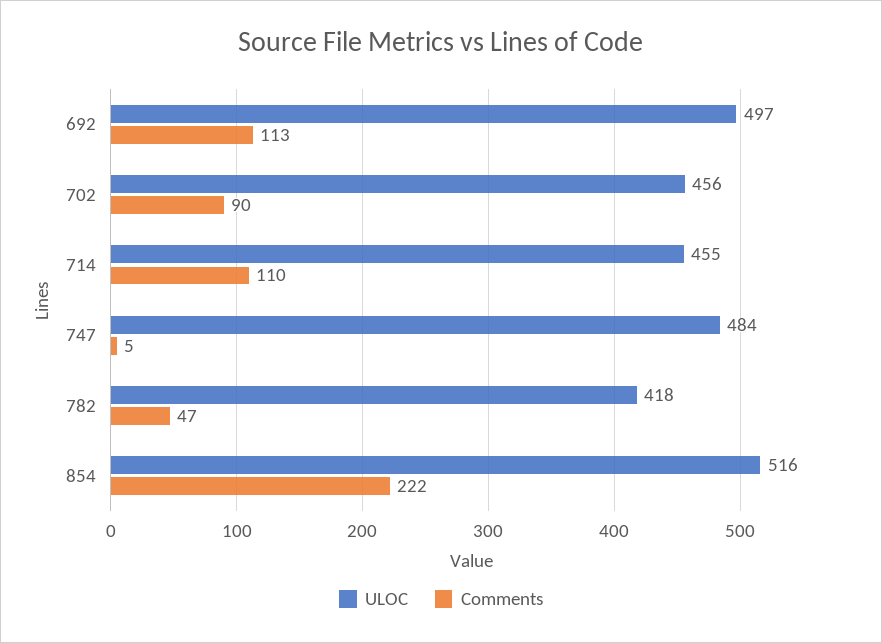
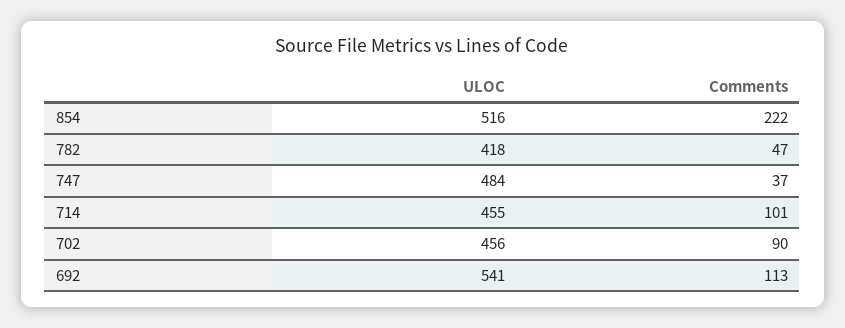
  {
    "ULOC": {
-     "692": 497,
+     "692": 541,
      "702": 456,
      "714": 455,
      "747": 484,
      "782": 418,
      "854": 516
    },
    "Comments": {
      "692": 113,
      "702": 90,
-     "714": 110,
+     "714": 101,
-     "747": 5,
+     "747": 37,
      "782": 47,
      "854": 222
    }
  }

